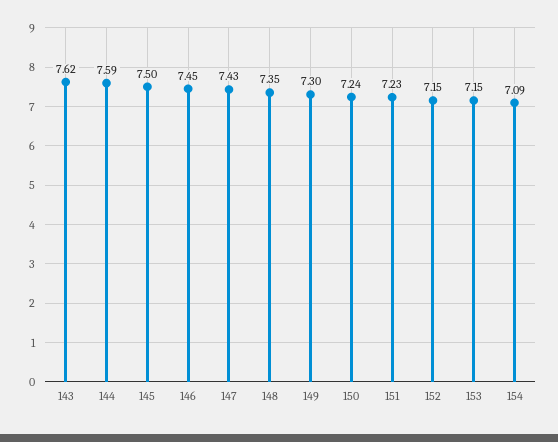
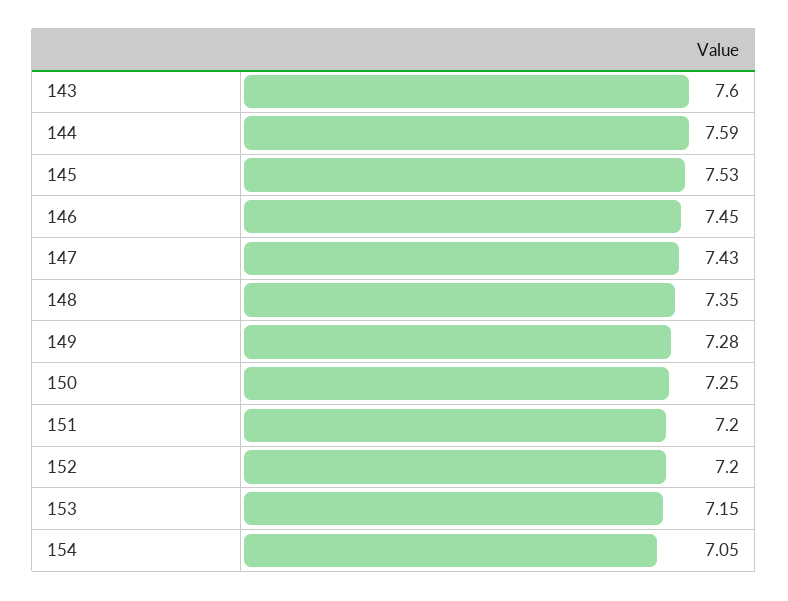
  {
-   "143": 7.62,
+   "143": 7.6,
    "144": 7.59,
-   "145": 7.5,
+   "145": 7.53,
    "146": 7.45,
    "147": 7.43,
    "148": 7.35,
-   "149": 7.3,
+   "149": 7.28,
-   "150": 7.24,
+   "150": 7.25,
-   "151": 7.23,
+   "151": 7.2,
-   "152": 7.15,
+   "152": 7.2,
    "153": 7.15,
-   "154": 7.09
+   "154": 7.05
  }

